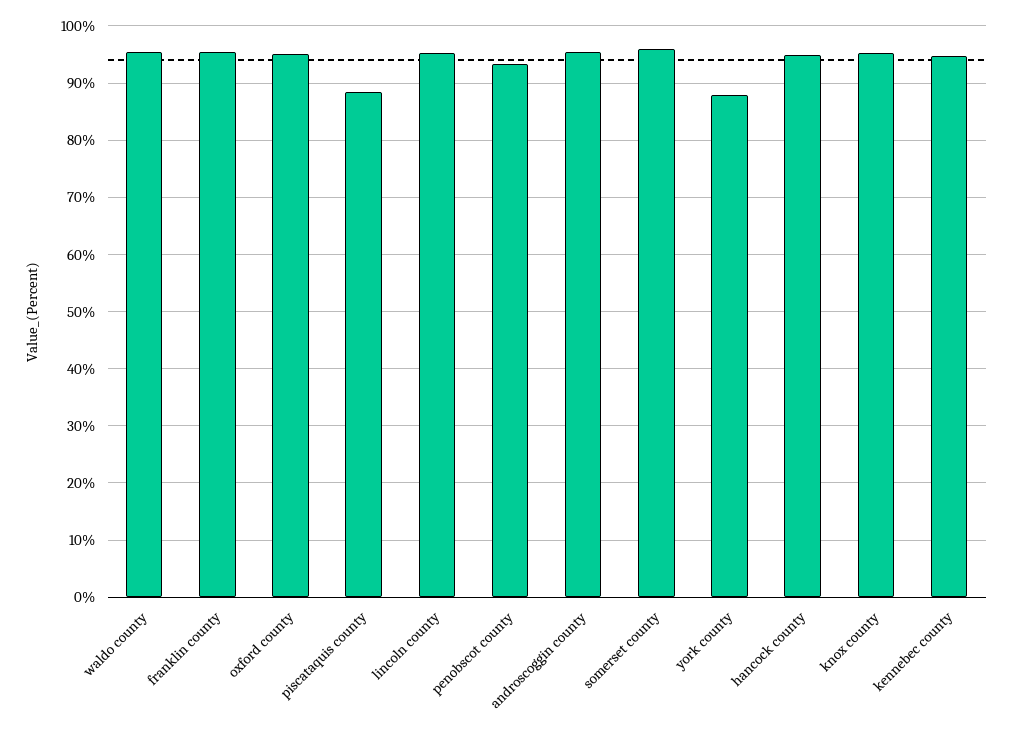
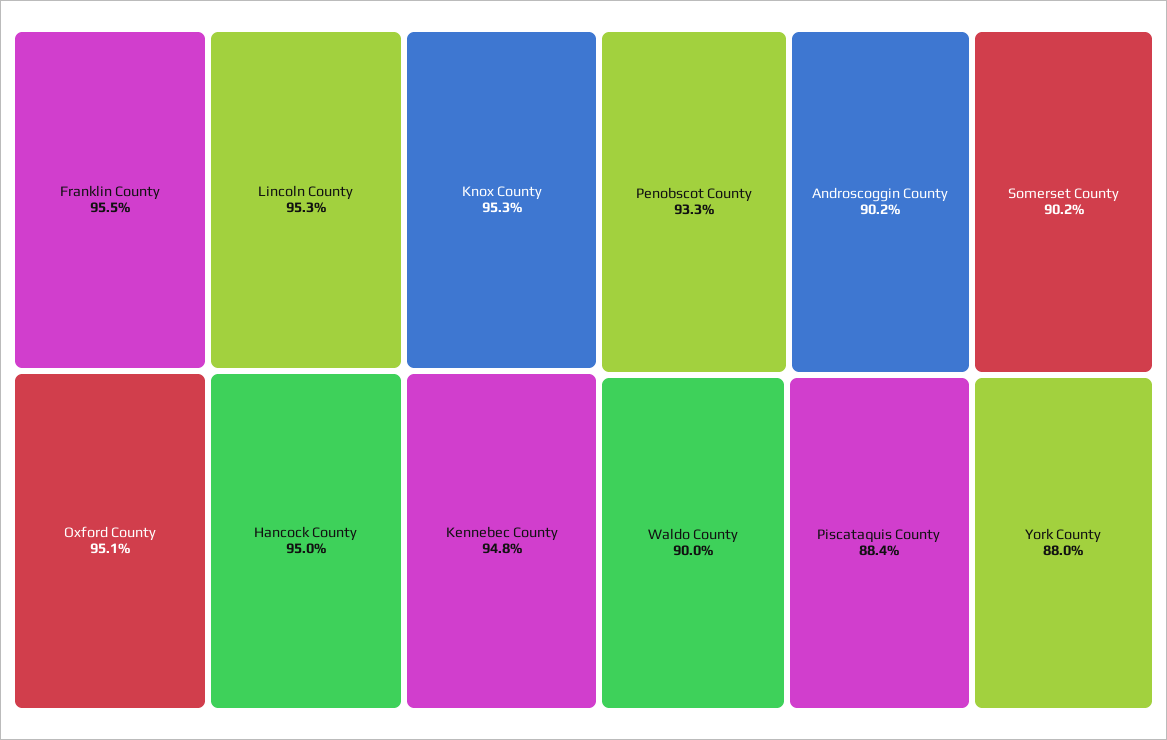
  {
-   "waldo county": 96,
+   "waldo county": 90,
    "franklin county": 95.5,
    "oxford county": 95.1,
    "piscataquis county": 88.4,
    "lincoln county": 95.3,
    "penobscot county": 93.3,
-   "androscoggin county": 96,
+   "androscoggin county": 90.2,
-   "somerset county": 96,
+   "somerset county": 90.2,
    "york county": 88,
    "hancock county": 95,
    "knox county": 95.3,
    "kennebec county": 94.8
  }

